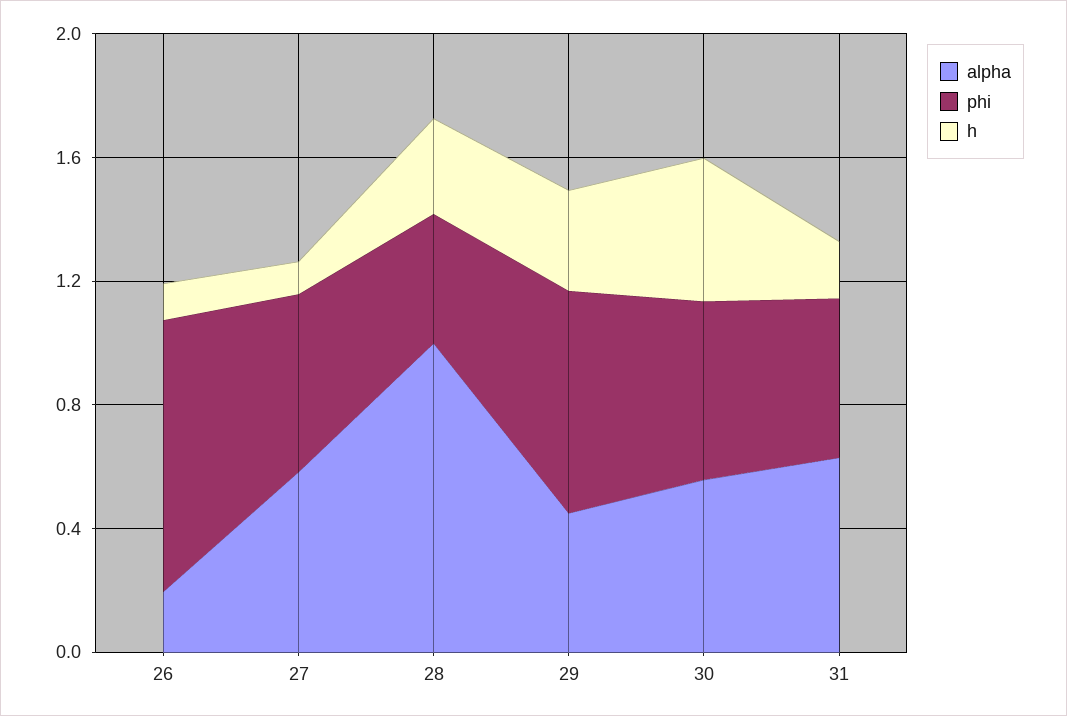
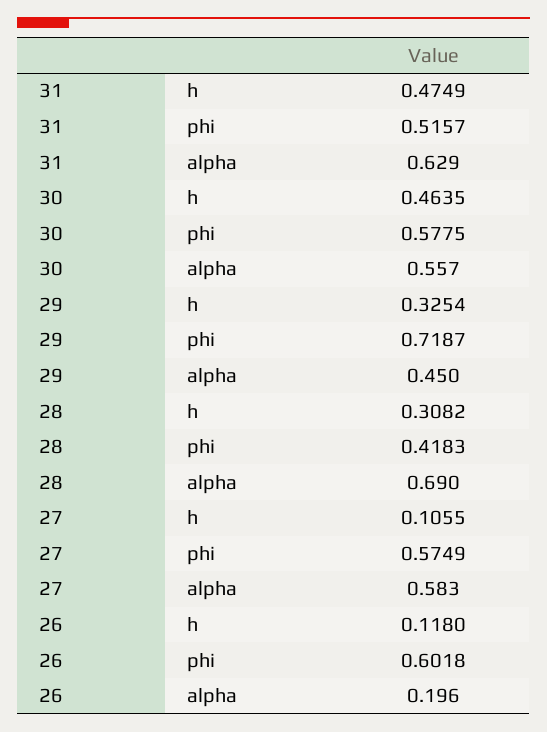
  {
    "alpha": {
      "26": 0.196,
      "27": 0.583,
-     "28": 1,
+     "28": 0.69,
      "29": 0.45,
      "30": 0.557,
      "31": 0.629
    },
    "phi": {
-     "26": 0.9,
+     "26": 0.6018,
      "27": 0.5749,
      "28": 0.4183,
      "29": 0.7187,
      "30": 0.5775,
      "31": 0.5157
    },
    "h": {
      "26": 0.118,
      "27": 0.1055,
      "28": 0.3082,
      "29": 0.3254,
      "30": 0.4635,
-     "31": 0.2
+     "31": 0.4749
    }
  }

